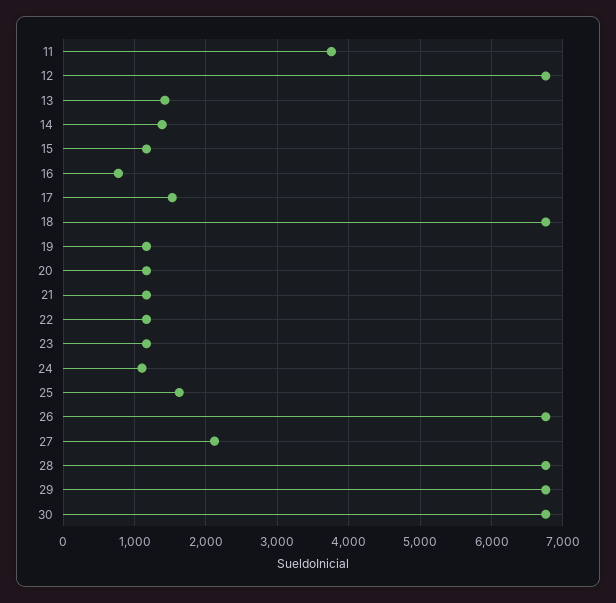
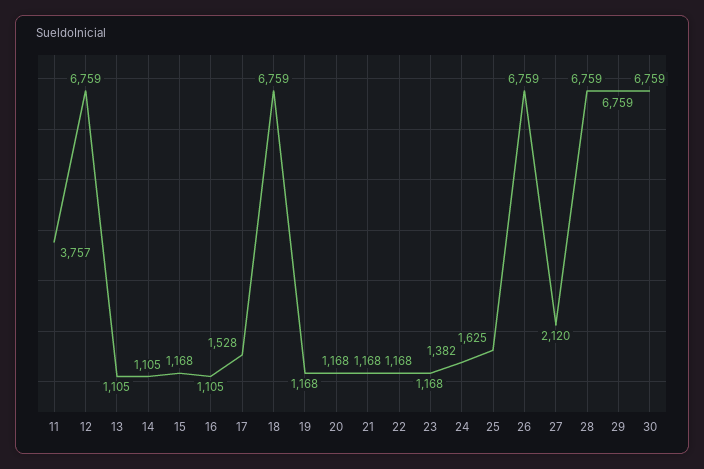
  {
    "11": 3757,
    "12": 6759,
-   "13": 1400,
+   "13": 1105,
-   "14": 1400,
+   "14": 1105,
    "15": 1168,
-   "16": 800,
+   "16": 1105,
    "17": 1528,
    "18": 6759,
    "19": 1168,
    "20": 1168,
    "21": 1168,
    "22": 1168,
    "23": 1168,
-   "24": 1100,
+   "24": 1382,
    "25": 1625,
    "26": 6759,
    "27": 2120,
    "28": 6759,
    "29": 6759,
    "30": 6759
  }

